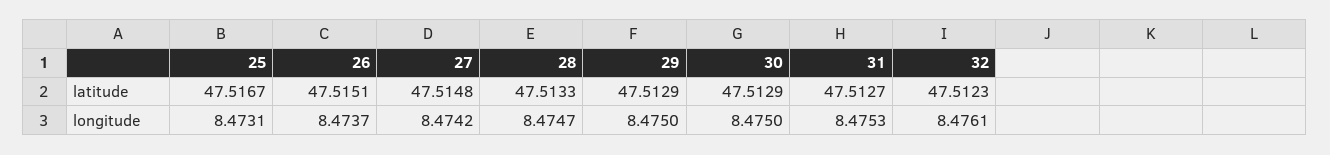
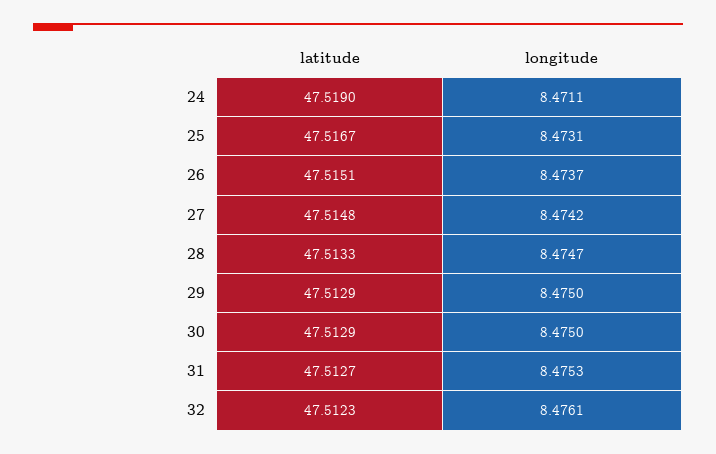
  {
    "25": {
      "latitude": 47.5167,
      "longitude": 8.4731
    },
    "26": {
      "latitude": 47.5151,
      "longitude": 8.4737
    },
    "27": {
      "latitude": 47.5148,
      "longitude": 8.4742
    },
    "28": {
      "latitude": 47.5133,
      "longitude": 8.4747
    },
    "29": {
      "latitude": 47.5129,
      "longitude": 8.475
    },
    "30": {
      "latitude": 47.5129,
      "longitude": 8.475
    },
    "31": {
      "latitude": 47.5127,
      "longitude": 8.4753
    },
    "32": {
      "latitude": 47.5123,
      "longitude": 8.4761
-   }
+   },
+   "24": {
+     "latitude": 47.519,
+     "longitude": 8.4711
+   }
  }

